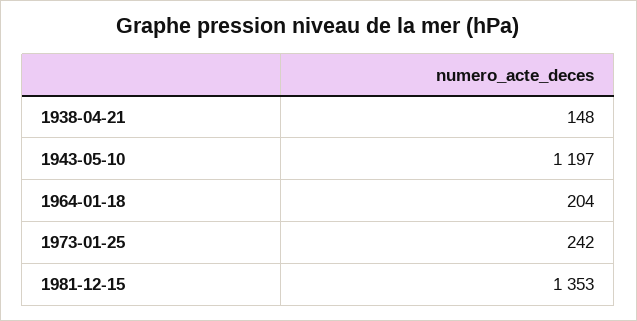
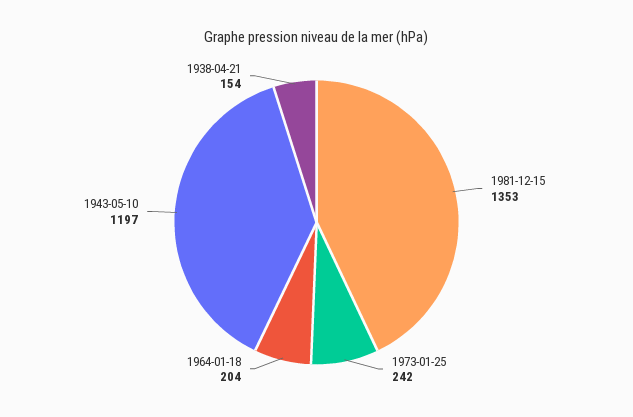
  {
-   "1938-04-21": 148,
+   "1938-04-21": 154,
    "1943-05-10": 1197,
    "1964-01-18": 204,
    "1973-01-25": 242,
    "1981-12-15": 1353
  }

